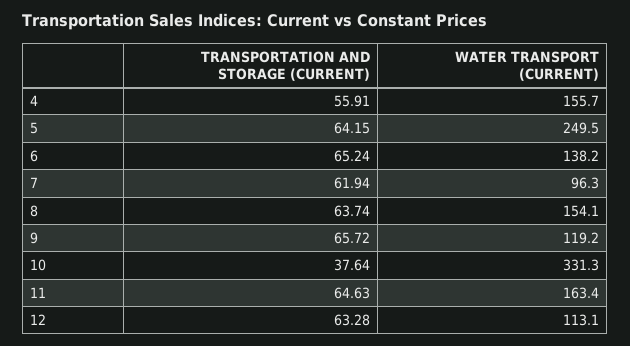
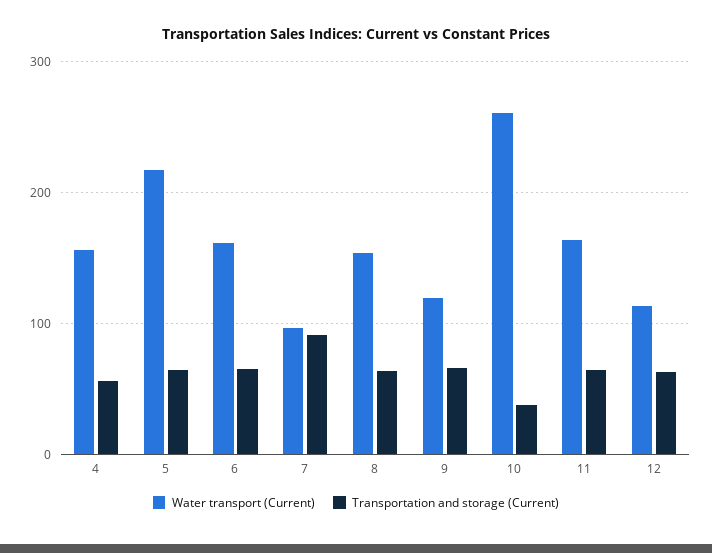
  {
    "TRANSPORTATION AND STORAGE (CURRENT)": {
      "4": 55.91,
      "5": 64.15,
      "6": 65.24,
-     "7": 61.94,
+     "7": 90,
      "8": 63.74,
      "9": 65.72,
      "10": 37.64,
      "11": 64.63,
      "12": 63.28
    },
    "WATER TRANSPORT (CURRENT)": {
      "4": 155.7,
-     "5": 249.5,
+     "5": 220,
-     "6": 138.2,
+     "6": 160,
      "7": 96.3,
      "8": 154.1,
      "9": 119.2,
-     "10": 331.3,
+     "10": 260,
      "11": 163.4,
      "12": 113.1
    }
  }

